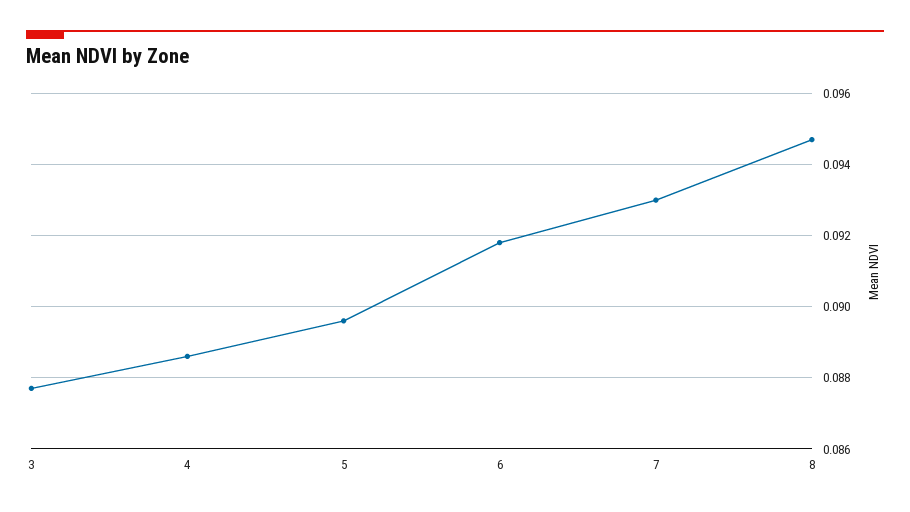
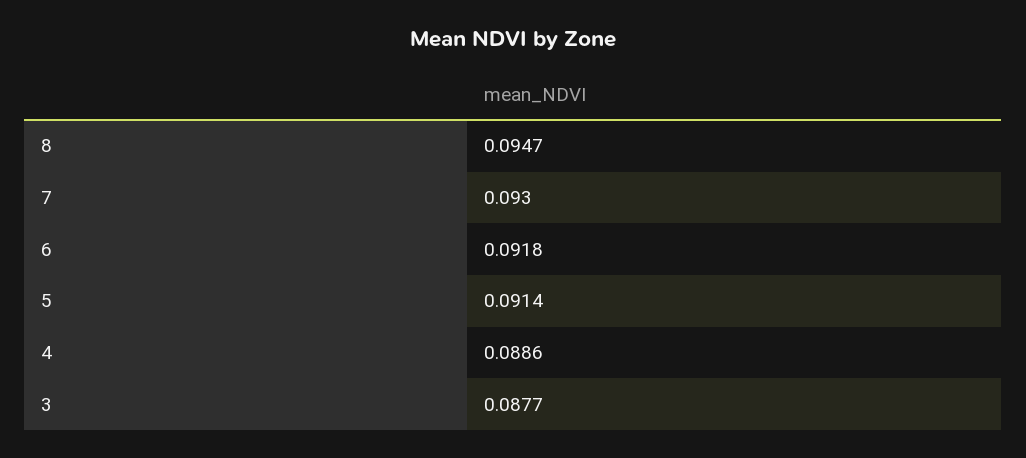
  {
    "3": 0.0877,
    "4": 0.0886,
-   "5": 0.0895,
+   "5": 0.0914,
    "6": 0.0918,
    "7": 0.093,
    "8": 0.0947
  }

